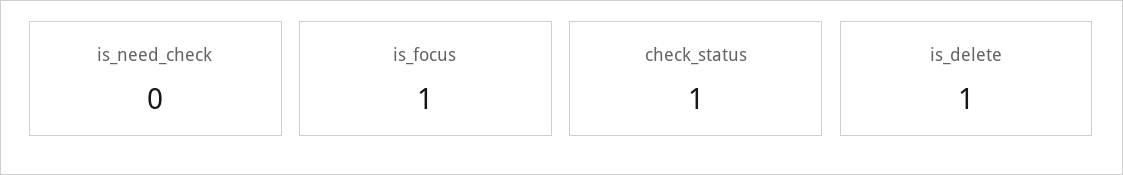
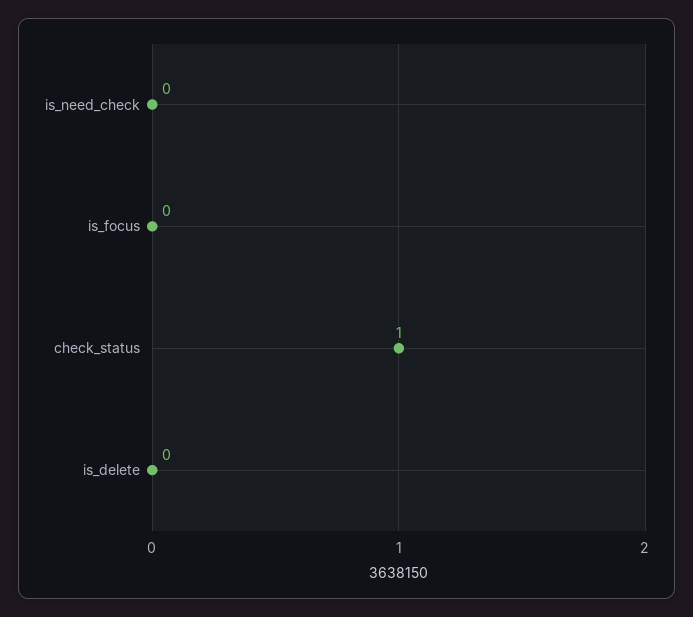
  {
    "is_need_check": 0,
-   "is_focus": 1,
+   "is_focus": 0,
    "check_status": 1,
-   "is_delete": 1
+   "is_delete": 0
  }

